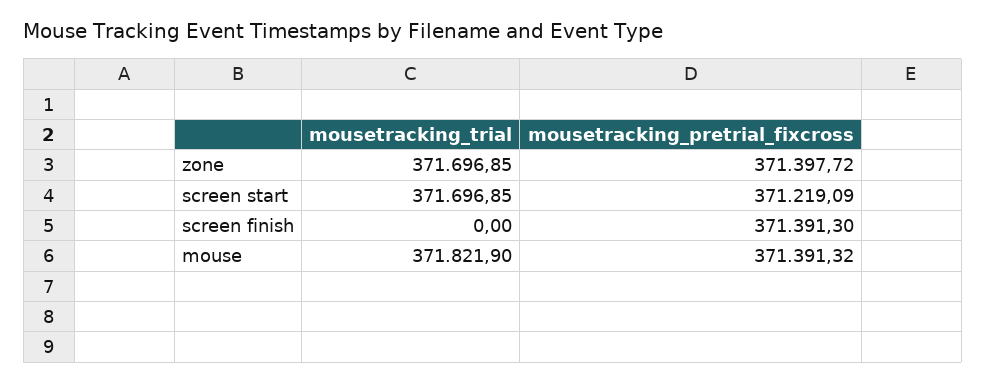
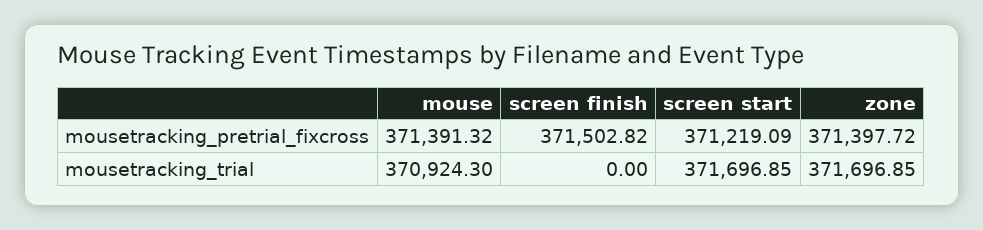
  {
    "mousetracking_trial": {
      "zone": 371696.85,
      "screen start": 371696.85,
      "screen finish": 0,
-     "mouse": 371821.9
+     "mouse": 370924.3
    },
    "mousetracking_pretrial_fixcross": {
      "zone": 371397.72,
      "screen start": 371219.09,
-     "screen finish": 371391.3,
+     "screen finish": 371502.82,
      "mouse": 371391.32
    }
  }

